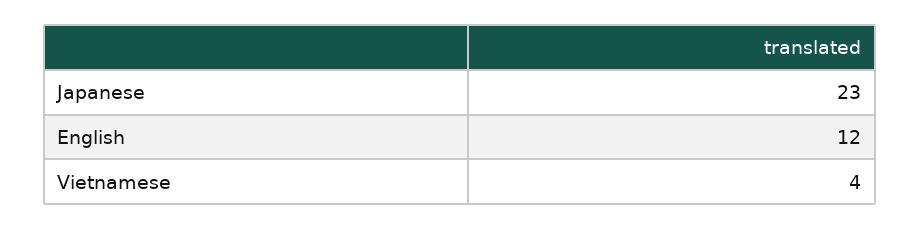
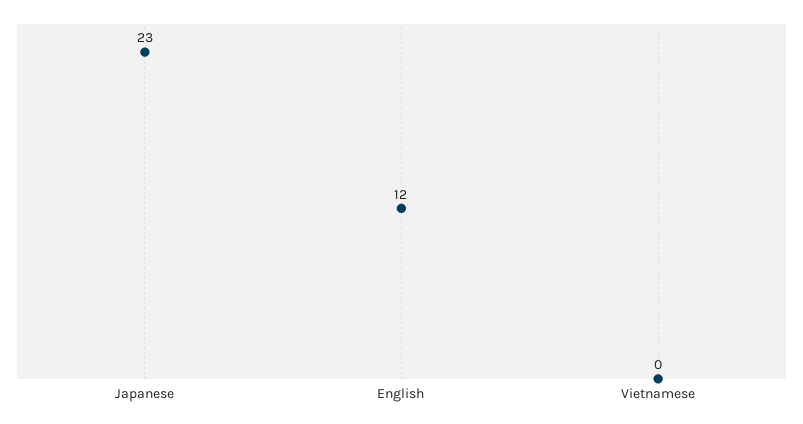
  {
    "Japanese": 23,
    "English": 12,
-   "Vietnamese": 4
+   "Vietnamese": 0
  }

